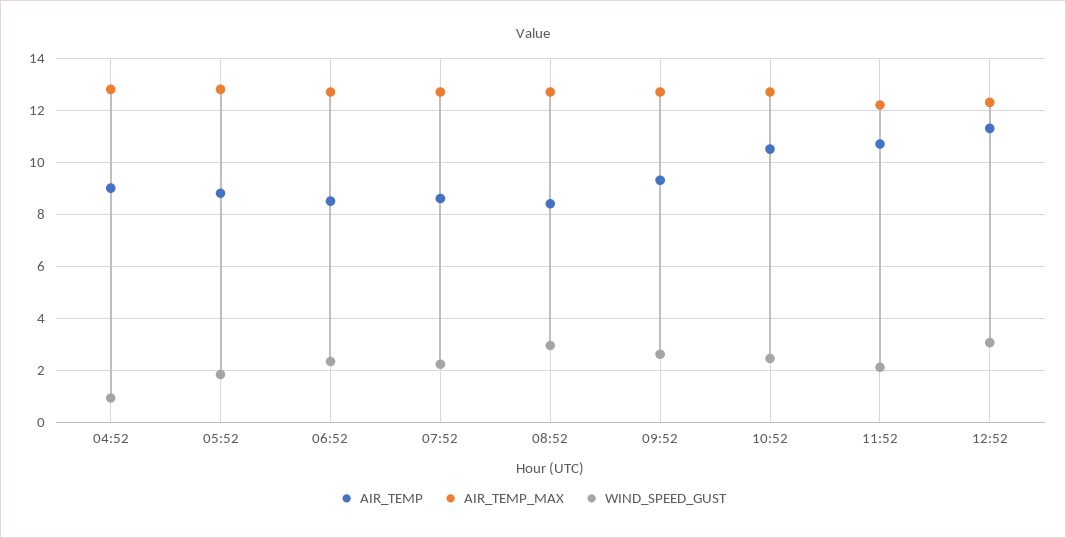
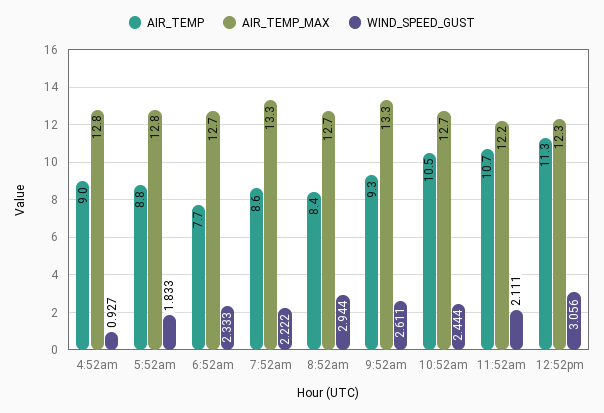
  {
    "AIR_TEMP": {
      "04:52": 9,
      "05:52": 8.8,
-     "06:52": 8.5,
+     "06:52": 7.7,
      "07:52": 8.6,
      "08:52": 8.4,
      "09:52": 9.3,
      "10:52": 10.5,
      "11:52": 10.7,
      "12:52": 11.3
    },
    "AIR_TEMP_MAX": {
      "04:52": 12.8,
      "05:52": 12.8,
      "06:52": 12.7,
-     "07:52": 12.75,
+     "07:52": 13.3,
      "08:52": 12.7,
-     "09:52": 12.75,
+     "09:52": 13.3,
      "10:52": 12.7,
      "11:52": 12.2,
      "12:52": 12.3
    },
    "WIND_SPEED_GUST": {
      "04:52": 0.927,
      "05:52": 1.833,
      "06:52": 2.333,
      "07:52": 2.222,
      "08:52": 2.944,
      "09:52": 2.611,
      "10:52": 2.444,
      "11:52": 2.111,
      "12:52": 3.056
    }
  }

